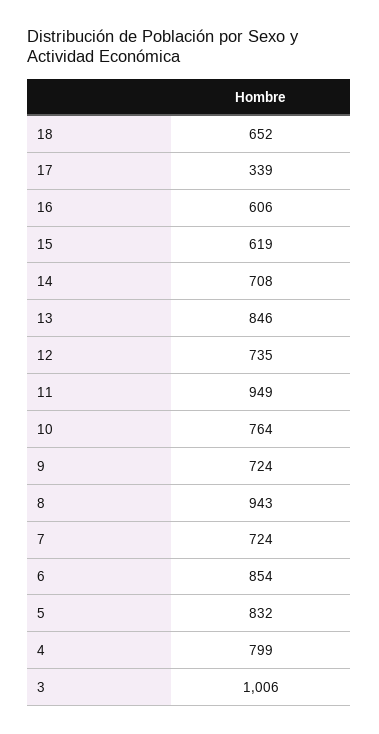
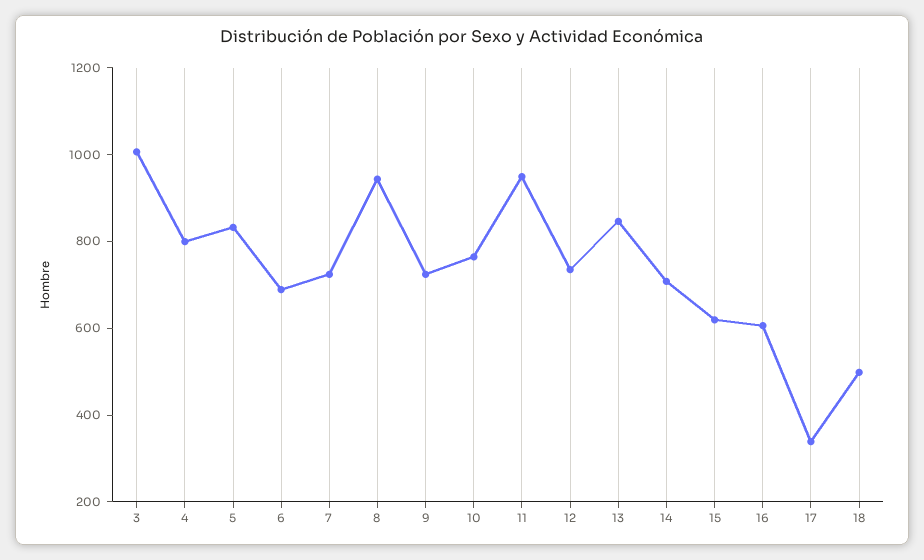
  {
-   "18": 652,
+   "18": 500,
    "17": 339,
    "16": 606,
    "15": 619,
    "14": 708,
    "13": 846,
    "12": 735,
    "11": 949,
    "10": 764,
    "9": 724,
    "8": 943,
    "7": 724,
-   "6": 854,
+   "6": 700,
    "5": 832,
    "4": 799,
    "3": 1006
  }

